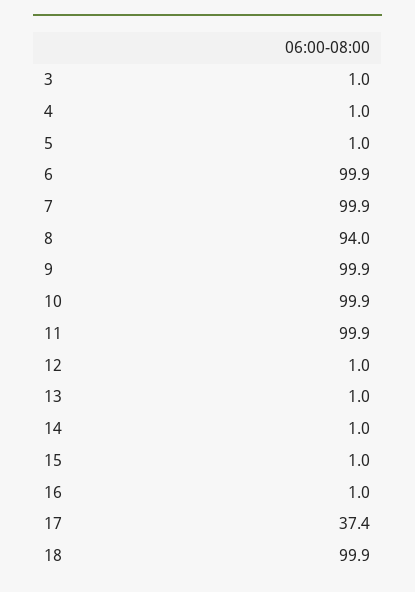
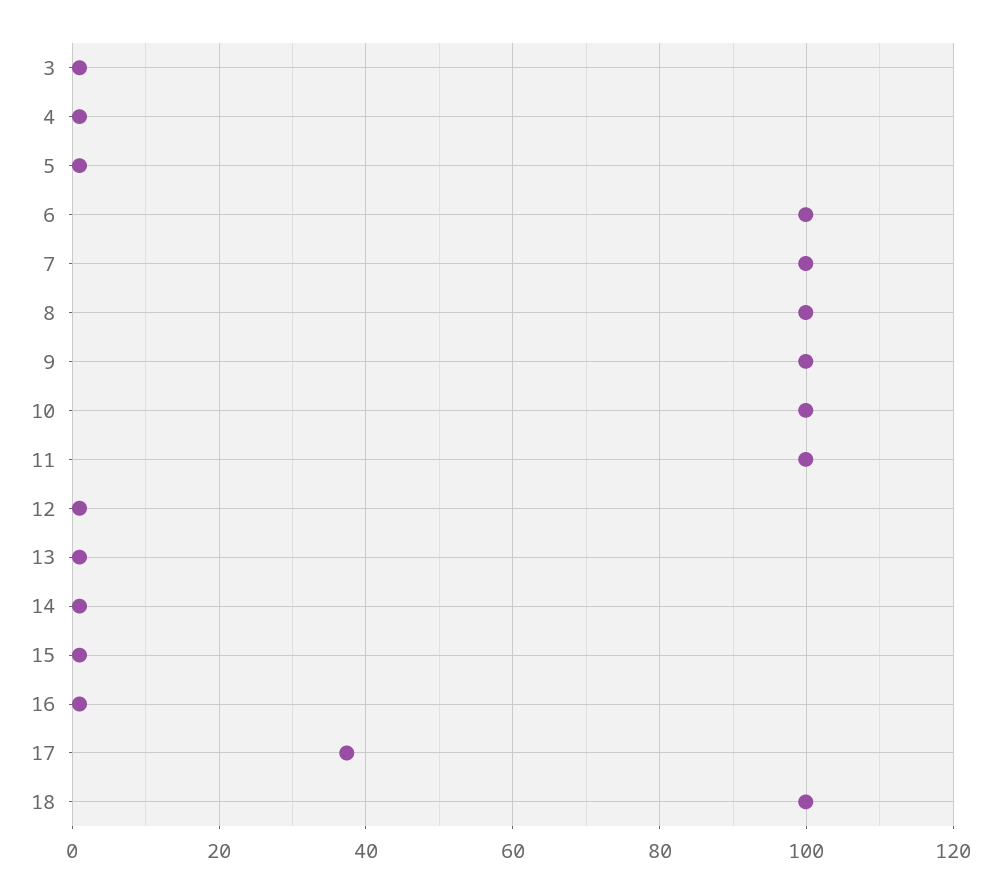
  {
    "3": 1,
    "4": 1,
    "5": 1,
    "6": 99.9,
    "7": 99.9,
-   "8": 94,
+   "8": 100,
    "9": 99.9,
    "10": 99.9,
    "11": 99.9,
    "12": 1,
    "13": 1,
    "14": 1,
    "15": 1,
    "16": 1,
    "17": 37.4,
    "18": 99.9
  }

